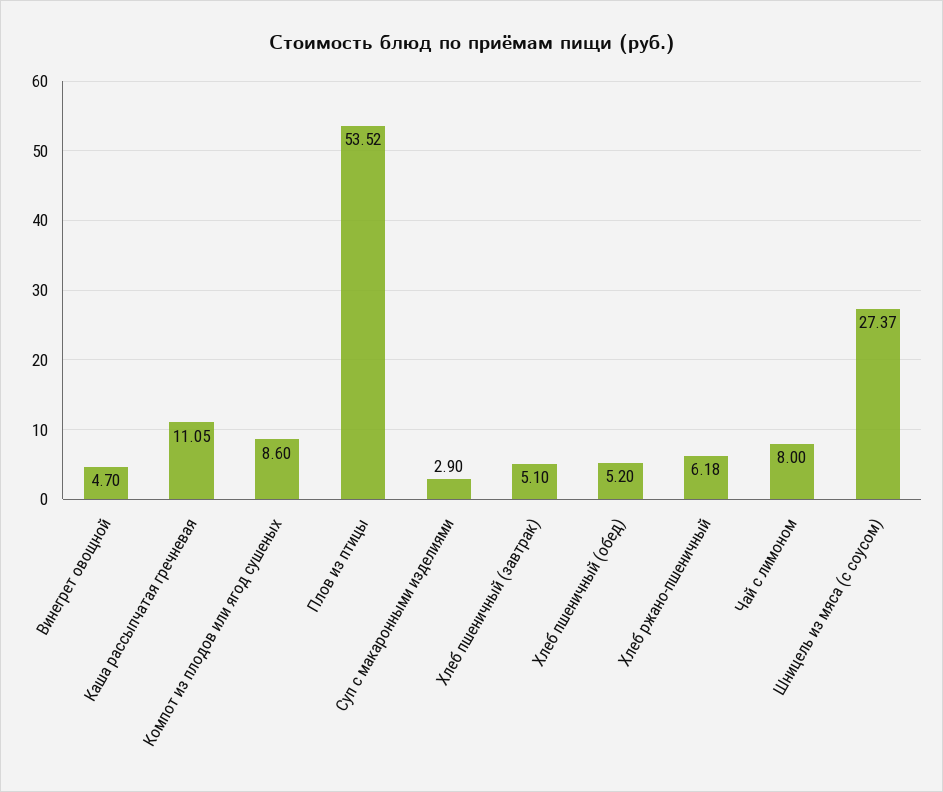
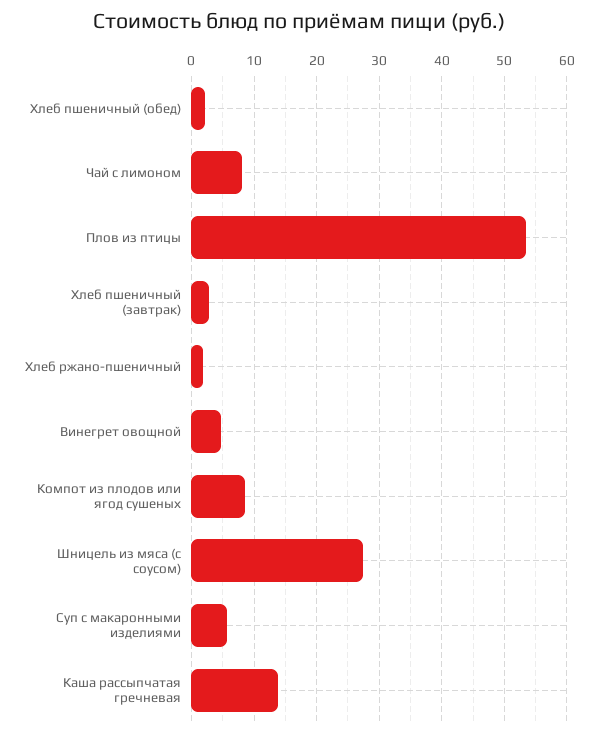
  {
    "Винегрет овощной": 4.7,
-   "Каша рассыпчатая гречневая": 11.05,
+   "Каша рассыпчатая гречневая": 14,
    "Компот из плодов или ягод сушеных": 8.6,
    "Плов из птицы": 53.52,
-   "Суп с макаронными изделиями": 2.9,
+   "Суп с макаронными изделиями": 6,
-   "Хлеб пшеничный (завтрак)": 5.1,
+   "Хлеб пшеничный (завтрак)": 3,
-   "Хлеб пшеничный (обед)": 5.2,
+   "Хлеб пшеничный (обед)": 2,
-   "Хлеб ржано-пшеничный": 6.18,
+   "Хлеб ржано-пшеничный": 2,
    "Чай с лимоном": 8,
    "Шницель из мяса (с соусом)": 27.37
  }

